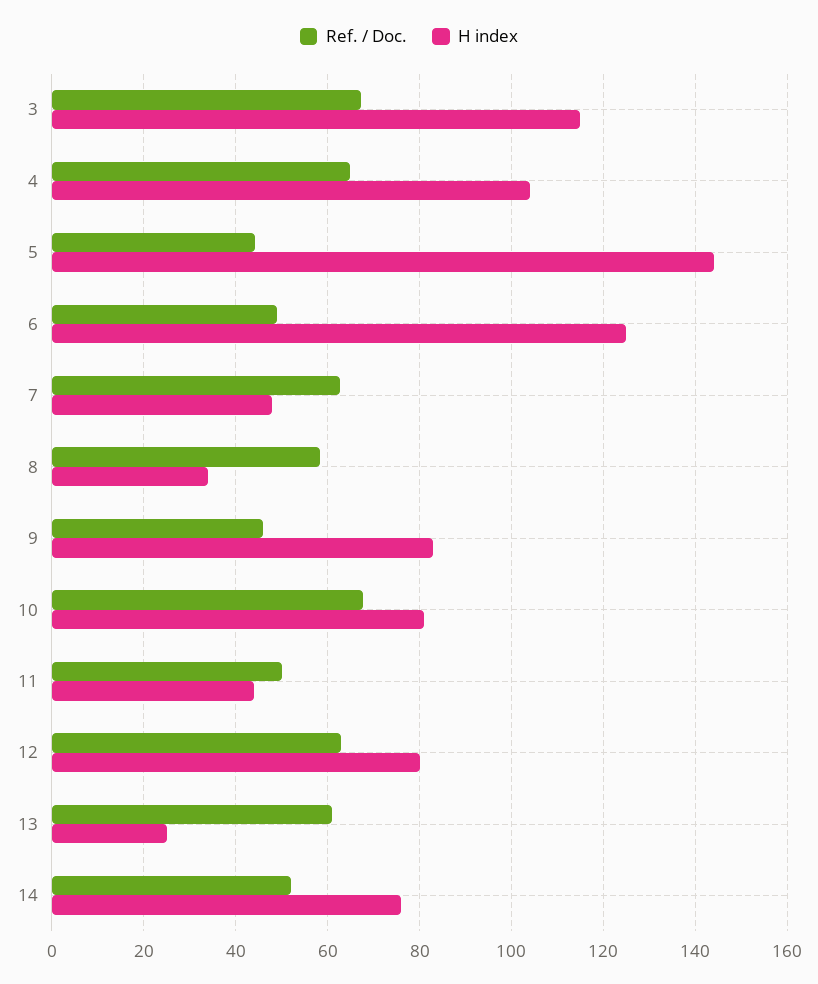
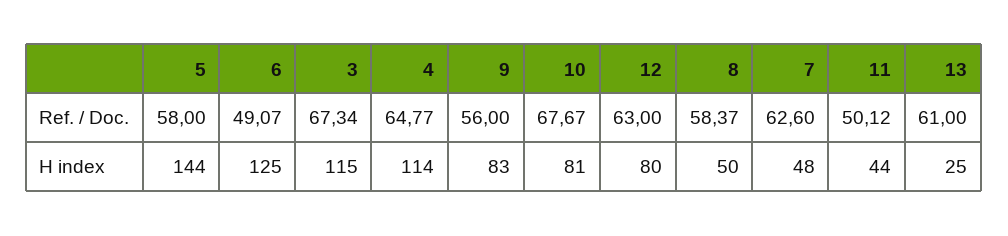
  {
    "Ref. / Doc.": {
      "3": 67.34,
      "4": 64.77,
-     "5": 44,
+     "5": 58,
      "6": 49.07,
      "7": 62.6,
      "8": 58.37,
-     "9": 46,
+     "9": 56,
      "10": 67.67,
      "11": 50.12,
      "12": 63,
-     "13": 61,
+     "13": 61
-     "14": 52
    },
    "H index": {
      "3": 115,
-     "4": 104,
+     "4": 114,
      "5": 144,
      "6": 125,
      "7": 48,
-     "8": 34,
+     "8": 50,
      "9": 83,
      "10": 81,
      "11": 44,
      "12": 80,
-     "13": 25,
+     "13": 25
-     "14": 76
    }
  }

